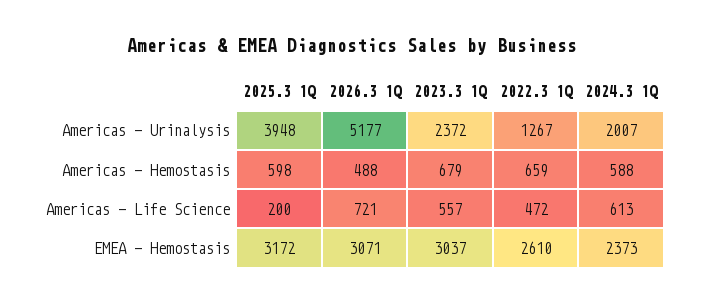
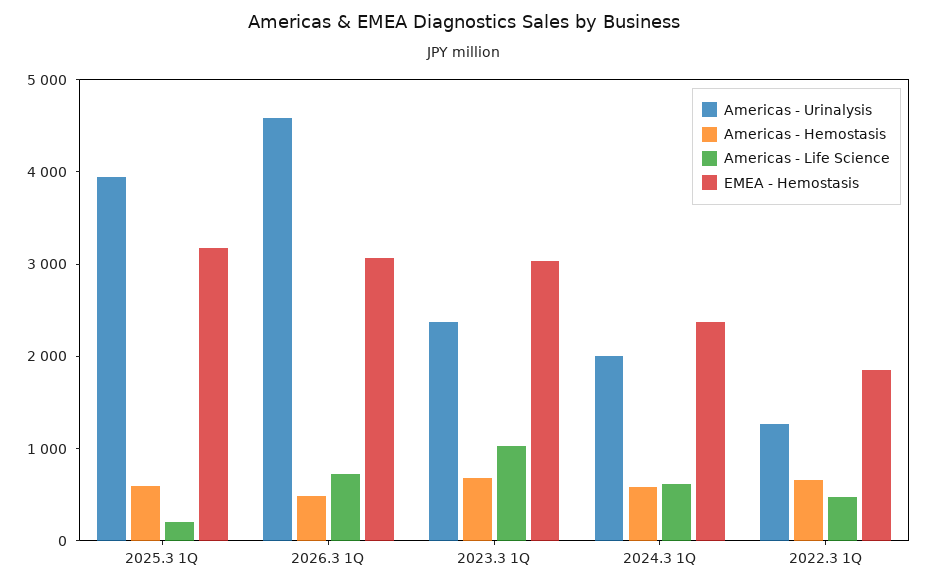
  {
    "Americas - Urinalysis": {
      "2025.3 1Q": 3948,
-     "2026.3 1Q": 5177,
+     "2026.3 1Q": 4600,
      "2023.3 1Q": 2372,
      "2022.3 1Q": 1267,
      "2024.3 1Q": 2007
    },
    "Americas - Hemostasis": {
      "2025.3 1Q": 598,
      "2026.3 1Q": 488,
      "2023.3 1Q": 679,
      "2022.3 1Q": 659,
      "2024.3 1Q": 588
    },
    "Americas - Life Science": {
      "2025.3 1Q": 200,
      "2026.3 1Q": 721,
-     "2023.3 1Q": 557,
+     "2023.3 1Q": 1000,
      "2022.3 1Q": 472,
      "2024.3 1Q": 613
    },
    "EMEA - Hemostasis": {
      "2025.3 1Q": 3172,
      "2026.3 1Q": 3071,
      "2023.3 1Q": 3037,
-     "2022.3 1Q": 2610,
+     "2022.3 1Q": 1800,
      "2024.3 1Q": 2373
    }
  }

